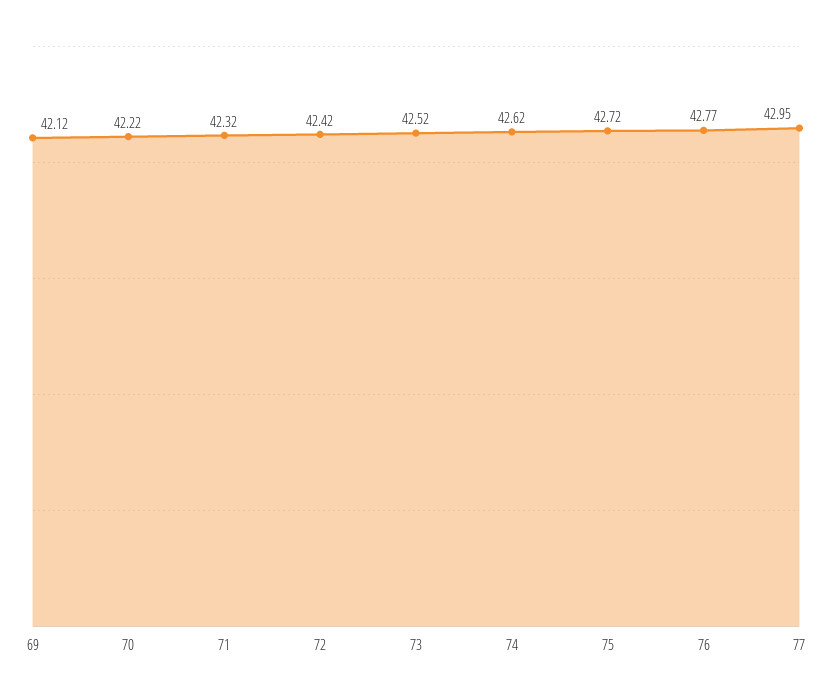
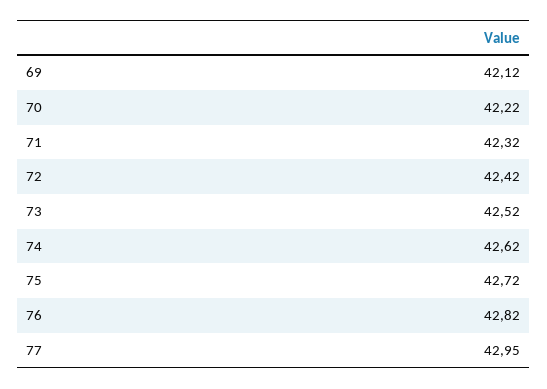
  {
    "69": 42.12,
    "70": 42.22,
    "71": 42.32,
    "72": 42.42,
    "73": 42.52,
    "74": 42.62,
    "75": 42.72,
-   "76": 42.77,
+   "76": 42.82,
    "77": 42.95
  }

